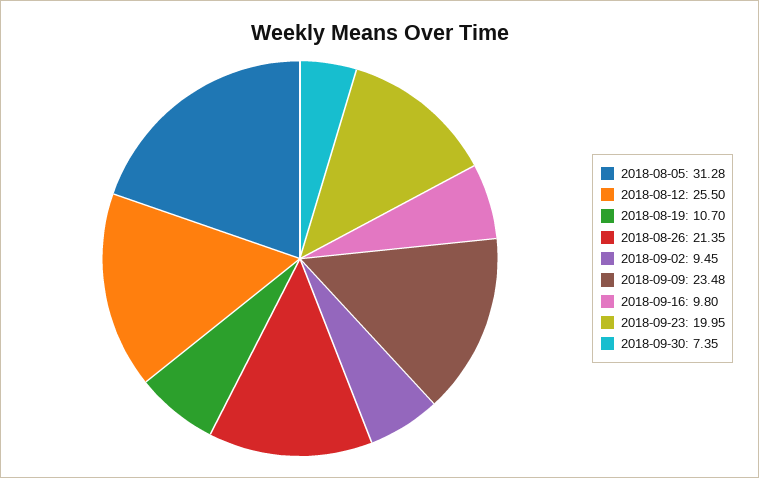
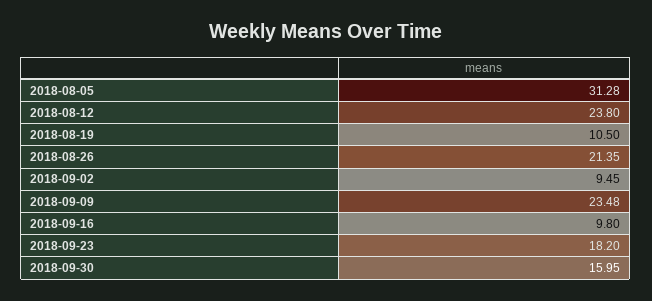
  {
    "2018-08-05": 31.28,
-   "2018-08-12": 25.5,
+   "2018-08-12": 23.8,
-   "2018-08-19": 10.7,
+   "2018-08-19": 10.5,
    "2018-08-26": 21.35,
    "2018-09-02": 9.45,
    "2018-09-09": 23.48,
    "2018-09-16": 9.8,
-   "2018-09-23": 19.95,
+   "2018-09-23": 18.2,
-   "2018-09-30": 7.35
+   "2018-09-30": 15.95
  }

